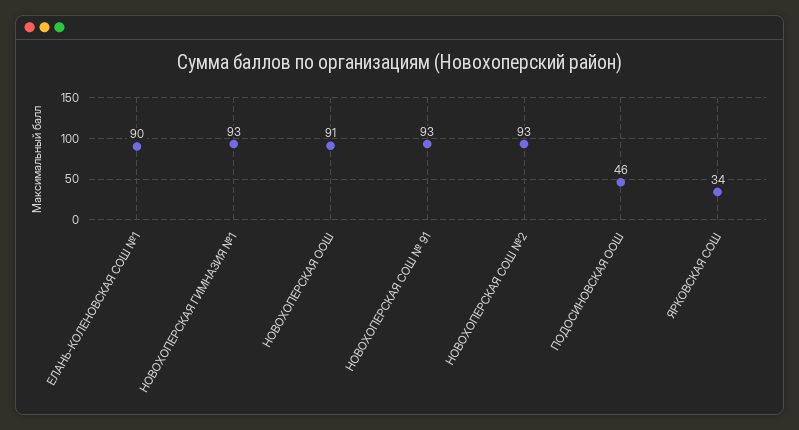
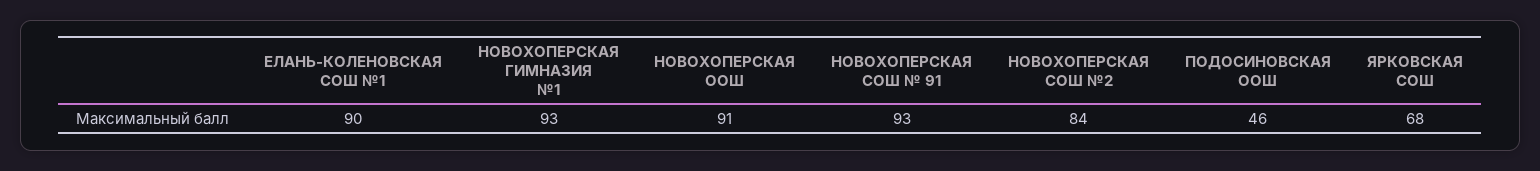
  {
    "ЕЛАНЬ-КОЛЕНОВСКАЯ СОШ №1": 90,
    "НОВОХОПЕРСКАЯ ГИМНАЗИЯ №1": 93,
    "НОВОХОПЕРСКАЯ ООШ": 91,
    "НОВОХОПЕРСКАЯ СОШ № 91": 93,
-   "НОВОХОПЕРСКАЯ СОШ №2": 93,
+   "НОВОХОПЕРСКАЯ СОШ №2": 84,
    "ПОДОСИНОВСКАЯ ООШ": 46,
-   "ЯРКОВСКАЯ СОШ": 34
+   "ЯРКОВСКАЯ СОШ": 68
  }

